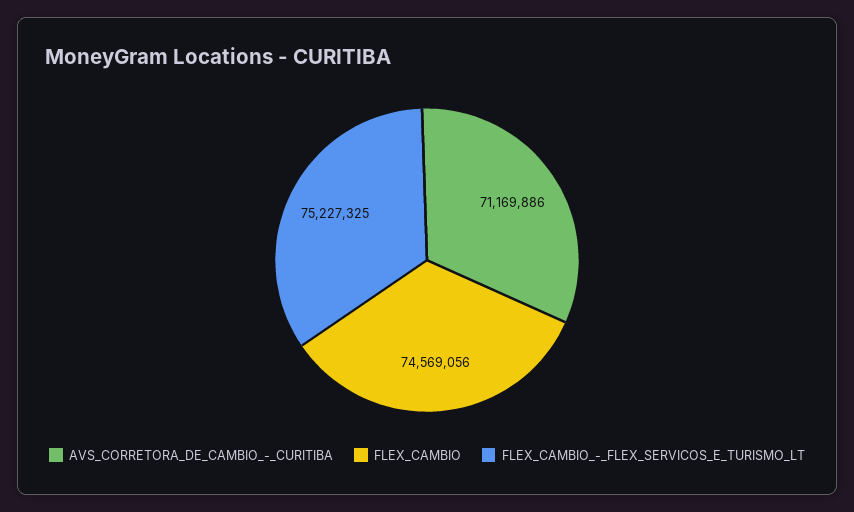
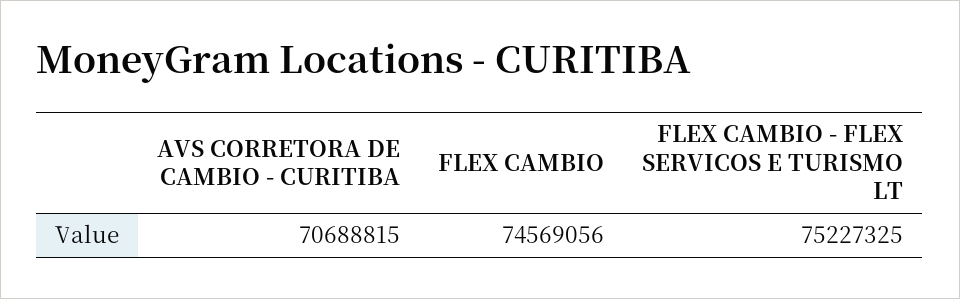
  {
-   "AVS_CORRETORA_DE_CAMBIO_-_CURITIBA": 71169886,
+   "AVS_CORRETORA_DE_CAMBIO_-_CURITIBA": 70688815,
    "FLEX_CAMBIO": 74569056,
    "FLEX_CAMBIO_-_FLEX_SERVICOS_E_TURISMO_LT": 75227325
  }

